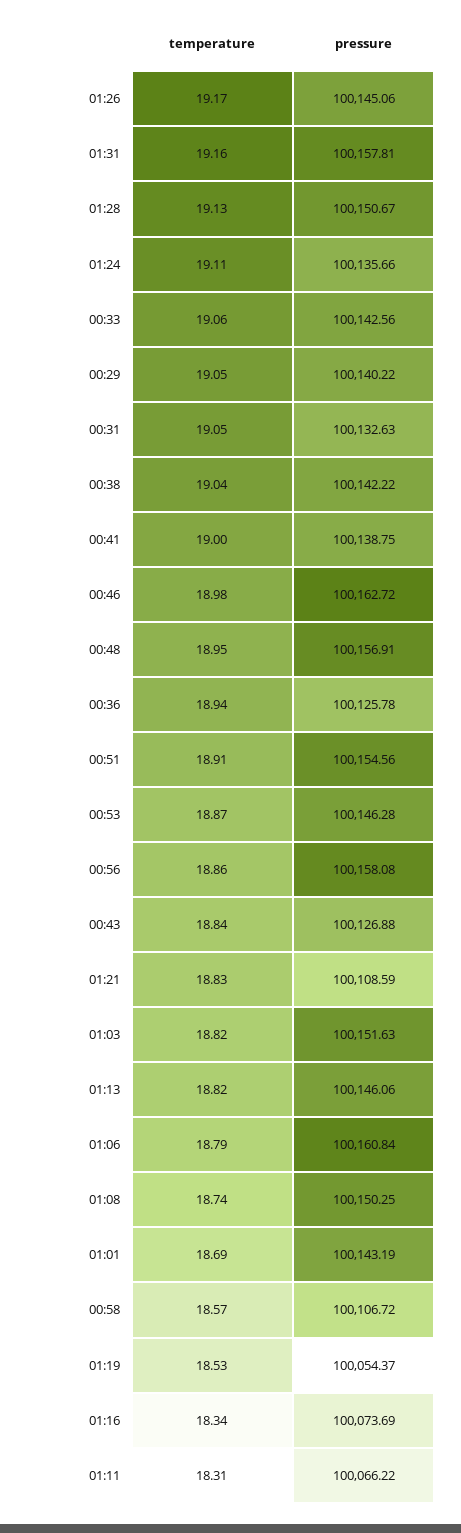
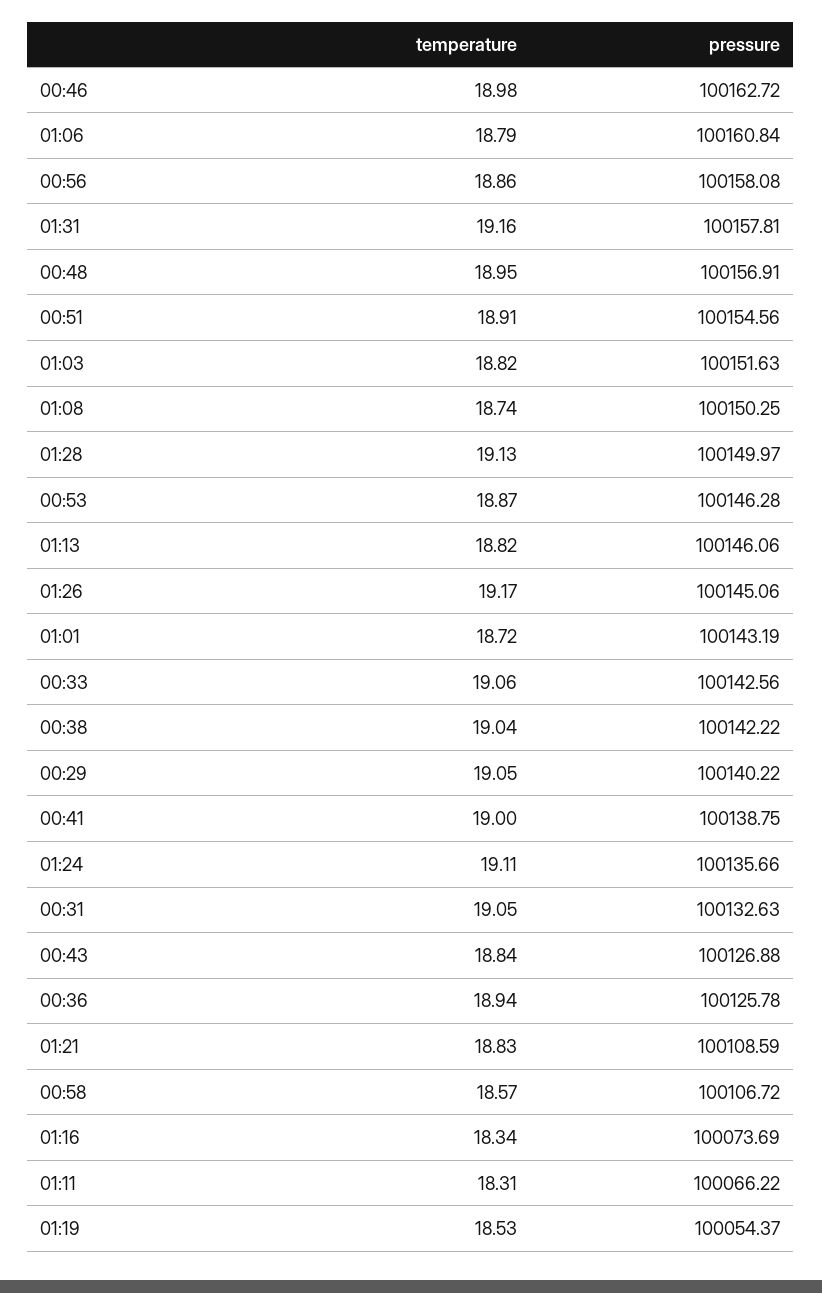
  {
    "temperature": {
      "01:26": 19.17,
      "01:31": 19.16,
      "01:28": 19.13,
      "01:24": 19.11,
      "00:33": 19.06,
      "00:29": 19.05,
      "00:31": 19.05,
      "00:38": 19.04,
      "00:41": 19,
      "00:46": 18.98,
      "00:48": 18.95,
      "00:36": 18.94,
      "00:51": 18.91,
      "00:53": 18.87,
      "00:56": 18.86,
      "00:43": 18.84,
      "01:21": 18.83,
      "01:03": 18.82,
      "01:13": 18.82,
      "01:06": 18.79,
      "01:08": 18.74,
-     "01:01": 18.69,
+     "01:01": 18.72,
      "00:58": 18.57,
      "01:19": 18.53,
      "01:16": 18.34,
      "01:11": 18.31
    },
    "pressure": {
      "01:26": 100145.06,
      "01:31": 100157.81,
-     "01:28": 100150.67,
+     "01:28": 100149.97,
      "01:24": 100135.66,
      "00:33": 100142.56,
      "00:29": 100140.22,
      "00:31": 100132.63,
      "00:38": 100142.22,
      "00:41": 100138.75,
      "00:46": 100162.72,
      "00:48": 100156.91,
      "00:36": 100125.78,
      "00:51": 100154.56,
      "00:53": 100146.28,
      "00:56": 100158.08,
      "00:43": 100126.88,
      "01:21": 100108.59,
      "01:03": 100151.63,
      "01:13": 100146.06,
      "01:06": 100160.84,
      "01:08": 100150.25,
      "01:01": 100143.19,
      "00:58": 100106.72,
      "01:19": 100054.37,
      "01:16": 100073.69,
      "01:11": 100066.22
    }
  }

